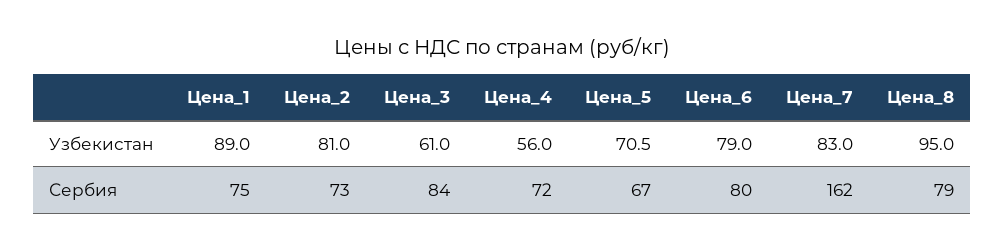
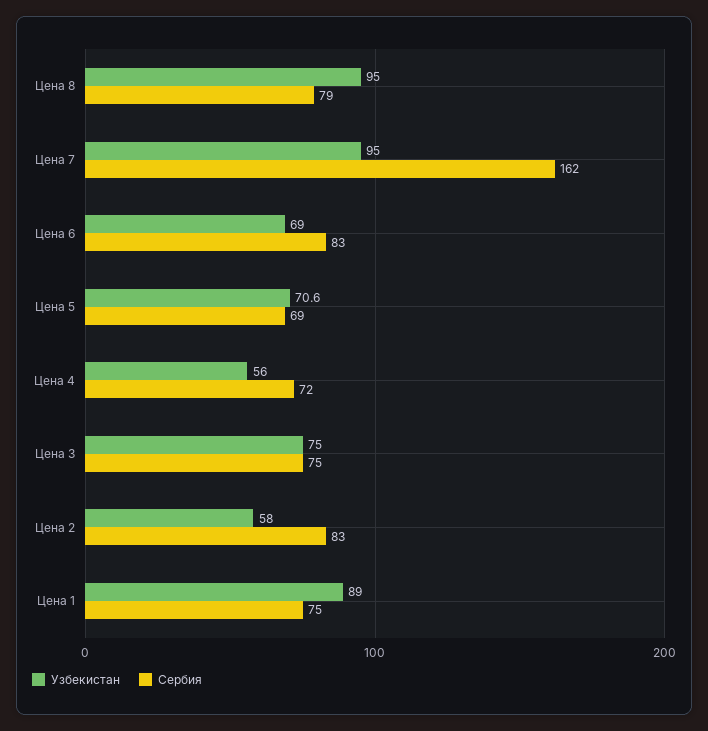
  {
    "Узбекистан": {
      "Цена_1": 89,
-     "Цена_2": 81,
+     "Цена_2": 58,
-     "Цена_3": 61,
+     "Цена_3": 75,
      "Цена_4": 56,
-     "Цена_5": 70.5,
+     "Цена_5": 70.6,
-     "Цена_6": 79,
+     "Цена_6": 69,
-     "Цена_7": 83,
+     "Цена_7": 95,
      "Цена_8": 95
    },
    "Сербия": {
      "Цена_1": 75,
-     "Цена_2": 73,
+     "Цена_2": 83,
-     "Цена_3": 84,
+     "Цена_3": 75,
      "Цена_4": 72,
-     "Цена_5": 67,
+     "Цена_5": 69,
-     "Цена_6": 80,
+     "Цена_6": 83,
      "Цена_7": 162,
      "Цена_8": 79
    }
  }

